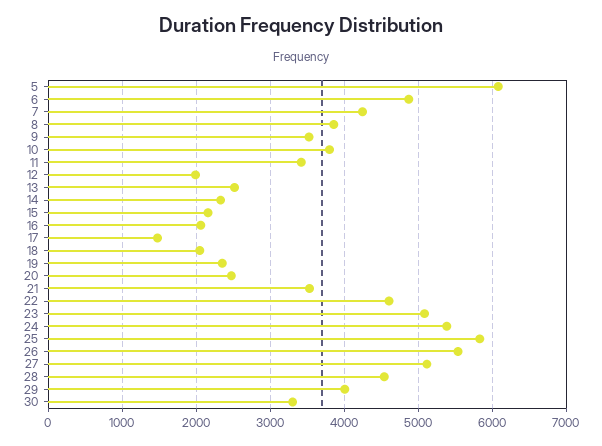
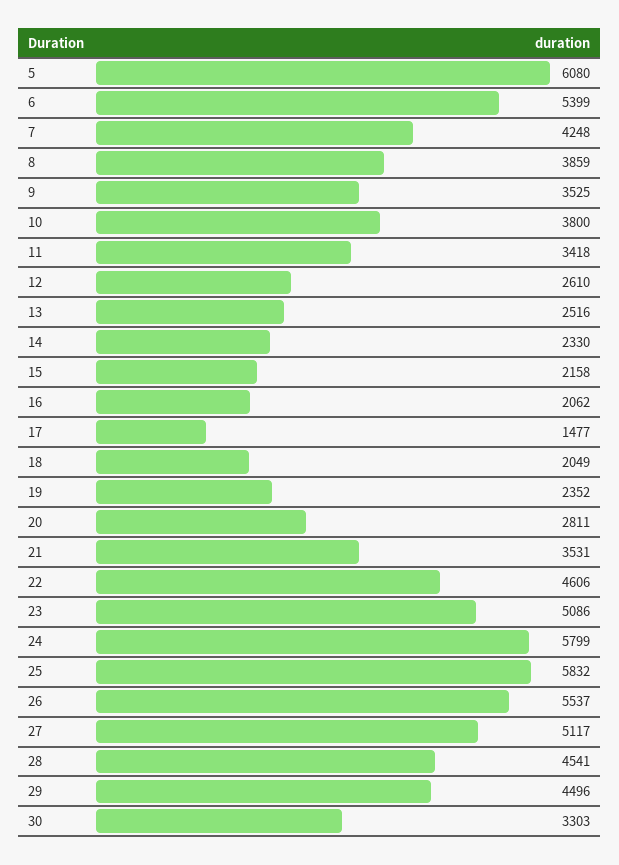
  {
    "5": 6080,
-   "6": 4900,
+   "6": 5399,
    "7": 4248,
    "8": 3859,
    "9": 3525,
    "10": 3800,
    "11": 3418,
-   "12": 2000,
+   "12": 2610,
    "13": 2516,
    "14": 2330,
    "15": 2158,
    "16": 2062,
    "17": 1477,
    "18": 2049,
    "19": 2352,
-   "20": 2500,
+   "20": 2811,
    "21": 3531,
    "22": 4606,
    "23": 5086,
-   "24": 5400,
+   "24": 5799,
    "25": 5832,
    "26": 5537,
    "27": 5117,
    "28": 4541,
-   "29": 4000,
+   "29": 4496,
    "30": 3303
  }

